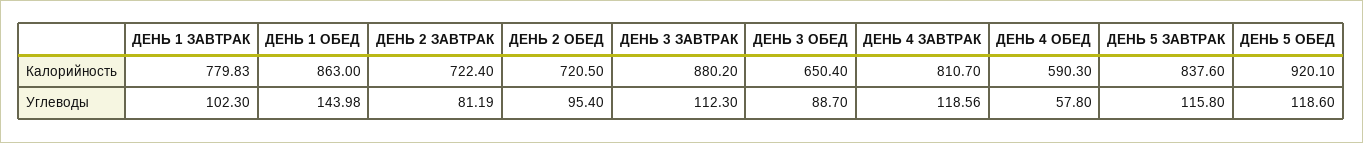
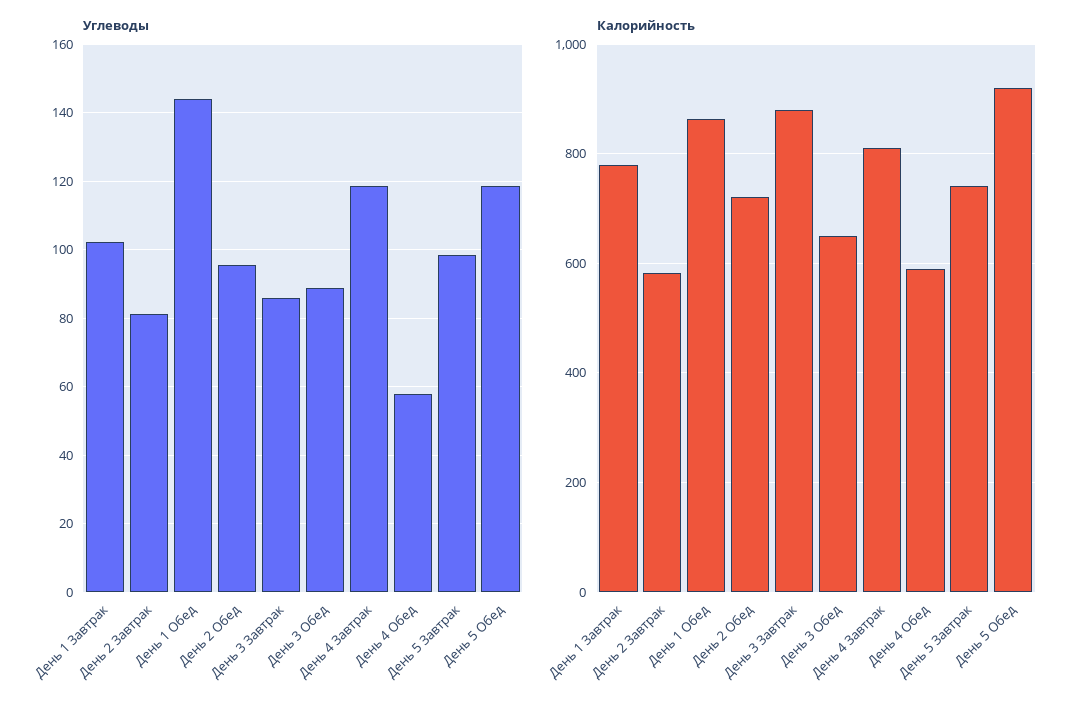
  {
    "Калорийность": {
      "ДЕНЬ 1 ЗАВТРАК": 779.83,
      "ДЕНЬ 1 ОБЕД": 863,
-     "ДЕНЬ 2 ЗАВТРАК": 722.4,
+     "ДЕНЬ 2 ЗАВТРАК": 580,
      "ДЕНЬ 2 ОБЕД": 720.5,
      "ДЕНЬ 3 ЗАВТРАК": 880.2,
      "ДЕНЬ 3 ОБЕД": 650.4,
      "ДЕНЬ 4 ЗАВТРАК": 810.7,
      "ДЕНЬ 4 ОБЕД": 590.3,
-     "ДЕНЬ 5 ЗАВТРАК": 837.6,
+     "ДЕНЬ 5 ЗАВТРАК": 740,
      "ДЕНЬ 5 ОБЕД": 920.1
    },
    "Углеводы": {
      "ДЕНЬ 1 ЗАВТРАК": 102.3,
      "ДЕНЬ 1 ОБЕД": 143.98,
      "ДЕНЬ 2 ЗАВТРАК": 81.19,
      "ДЕНЬ 2 ОБЕД": 95.4,
-     "ДЕНЬ 3 ЗАВТРАК": 112.3,
+     "ДЕНЬ 3 ЗАВТРАК": 86,
      "ДЕНЬ 3 ОБЕД": 88.7,
      "ДЕНЬ 4 ЗАВТРАК": 118.56,
      "ДЕНЬ 4 ОБЕД": 57.8,
-     "ДЕНЬ 5 ЗАВТРАК": 115.8,
+     "ДЕНЬ 5 ЗАВТРАК": 98,
      "ДЕНЬ 5 ОБЕД": 118.6
    }
  }

